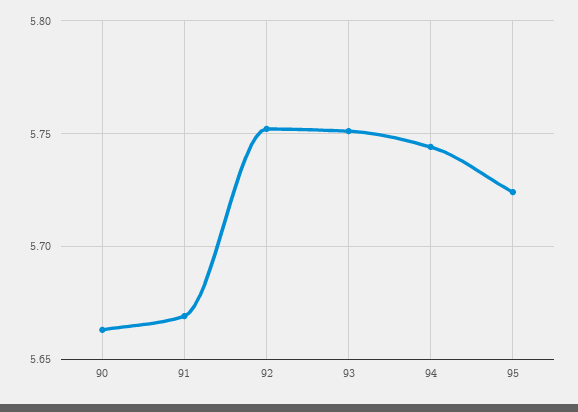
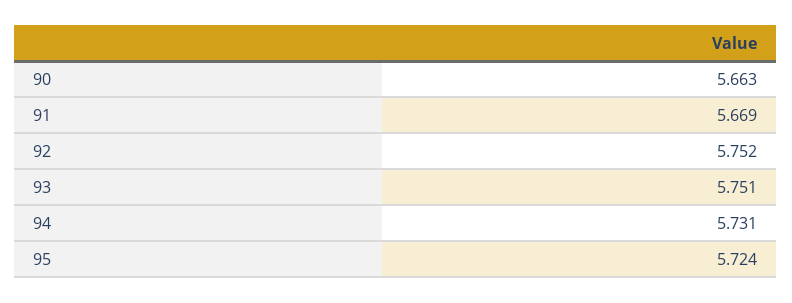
  {
    "90": 5.663,
    "91": 5.669,
    "92": 5.752,
    "93": 5.751,
-   "94": 5.745,
+   "94": 5.731,
    "95": 5.724
  }

